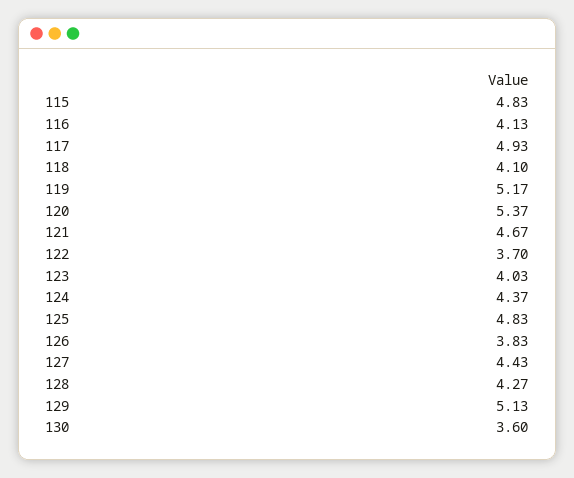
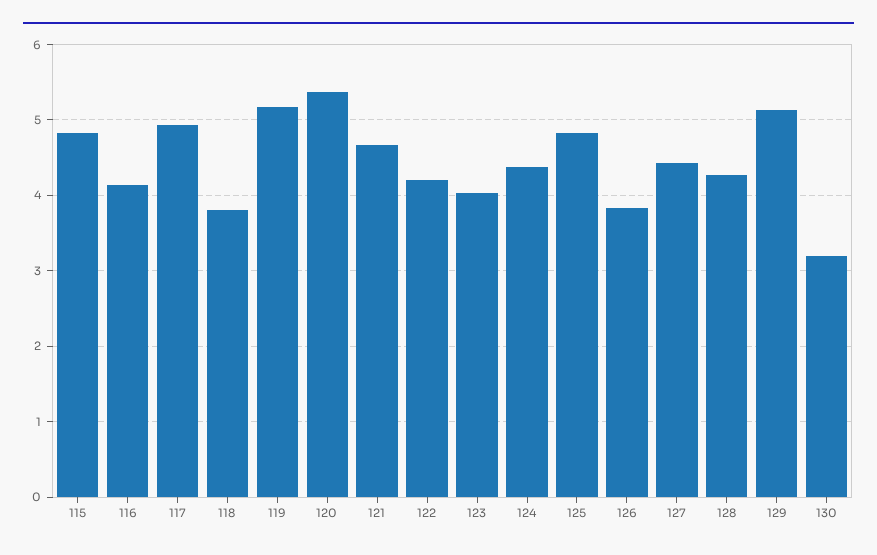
  {
    "115": 4.83,
    "116": 4.13,
    "117": 4.93,
-   "118": 4.1,
+   "118": 3.8,
    "119": 5.17,
    "120": 5.37,
    "121": 4.67,
-   "122": 3.7,
+   "122": 4.2,
    "123": 4.03,
    "124": 4.37,
    "125": 4.83,
    "126": 3.83,
    "127": 4.43,
    "128": 4.27,
    "129": 5.13,
-   "130": 3.6
+   "130": 3.2
  }

